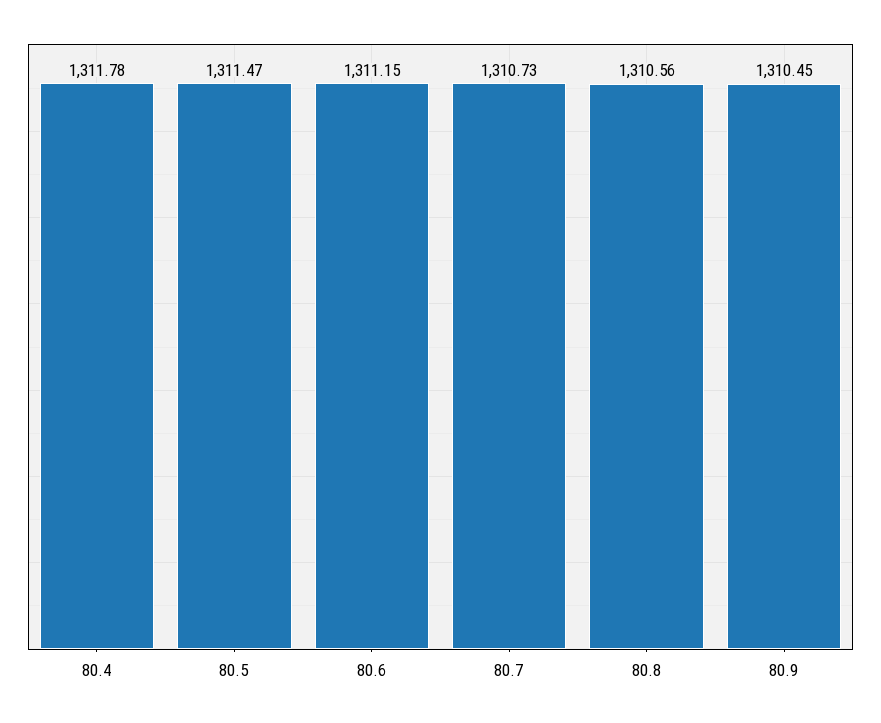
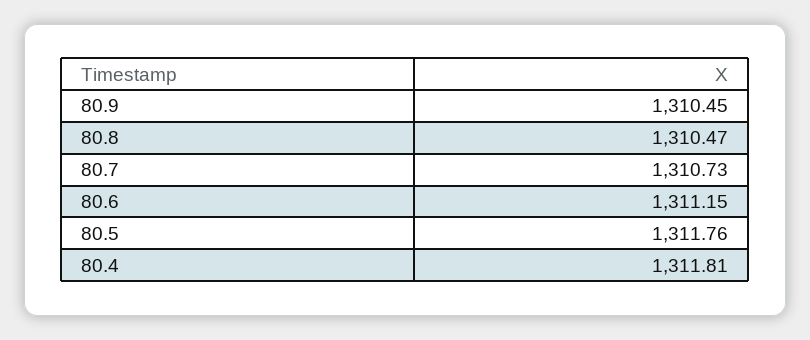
  {
-   "80.4": 1311.78,
+   "80.4": 1311.81,
-   "80.5": 1311.47,
+   "80.5": 1311.76,
    "80.6": 1311.15,
    "80.7": 1310.73,
-   "80.8": 1310.56,
+   "80.8": 1310.47,
    "80.9": 1310.45
  }

